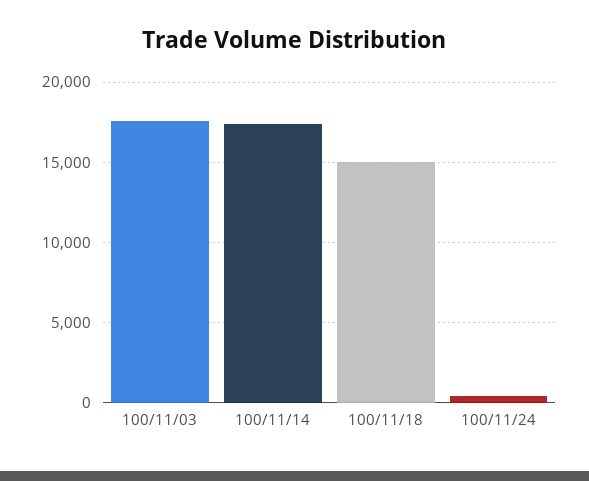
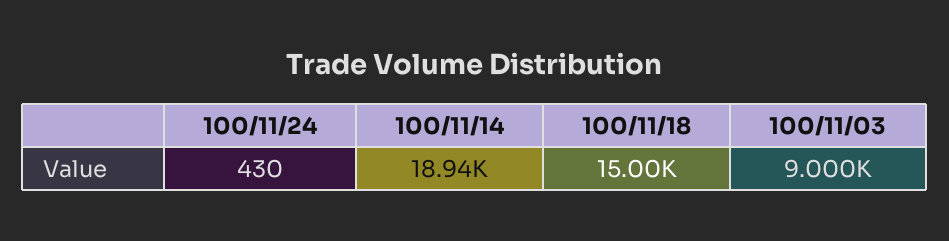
  {
-   "100/11/03": 17500,
+   "100/11/03": 9000,
-   "100/11/14": 17500,
+   "100/11/14": 18940,
    "100/11/18": 15000,
    "100/11/24": 430
  }

